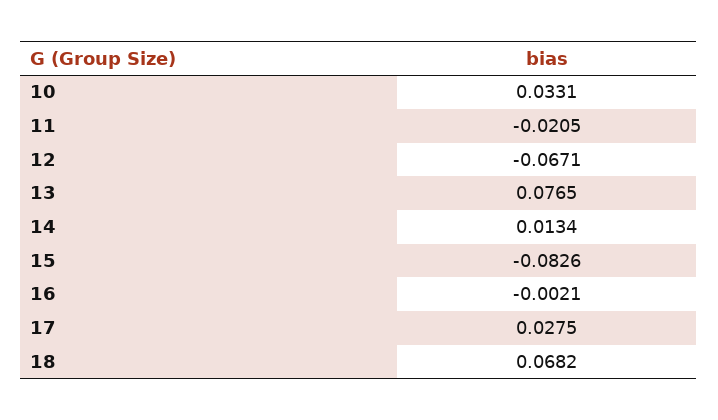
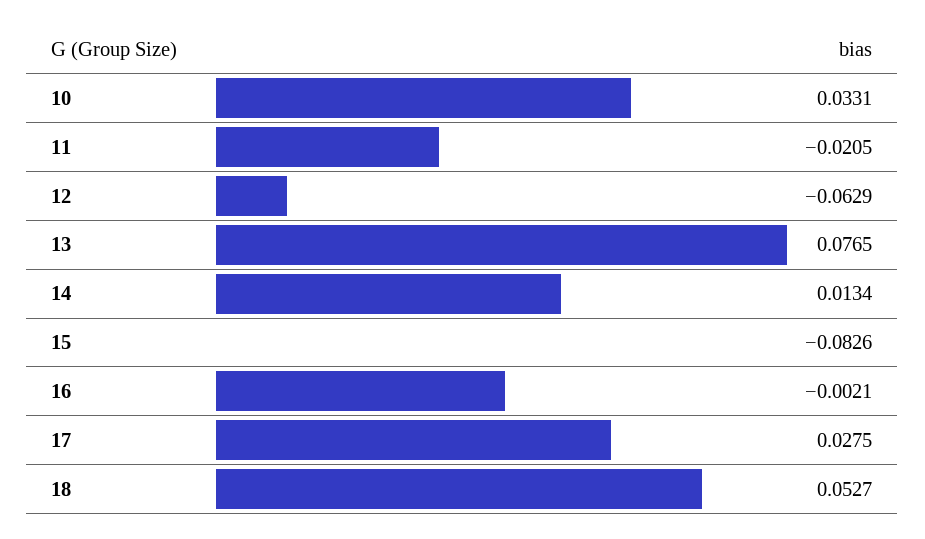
  {
    "10": 0.0331,
    "11": -0.0205,
-   "12": -0.0671,
+   "12": -0.0629,
    "13": 0.0765,
    "14": 0.0134,
    "15": -0.0826,
    "16": -0.0021,
    "17": 0.0275,
-   "18": 0.0682
+   "18": 0.0527
  }

